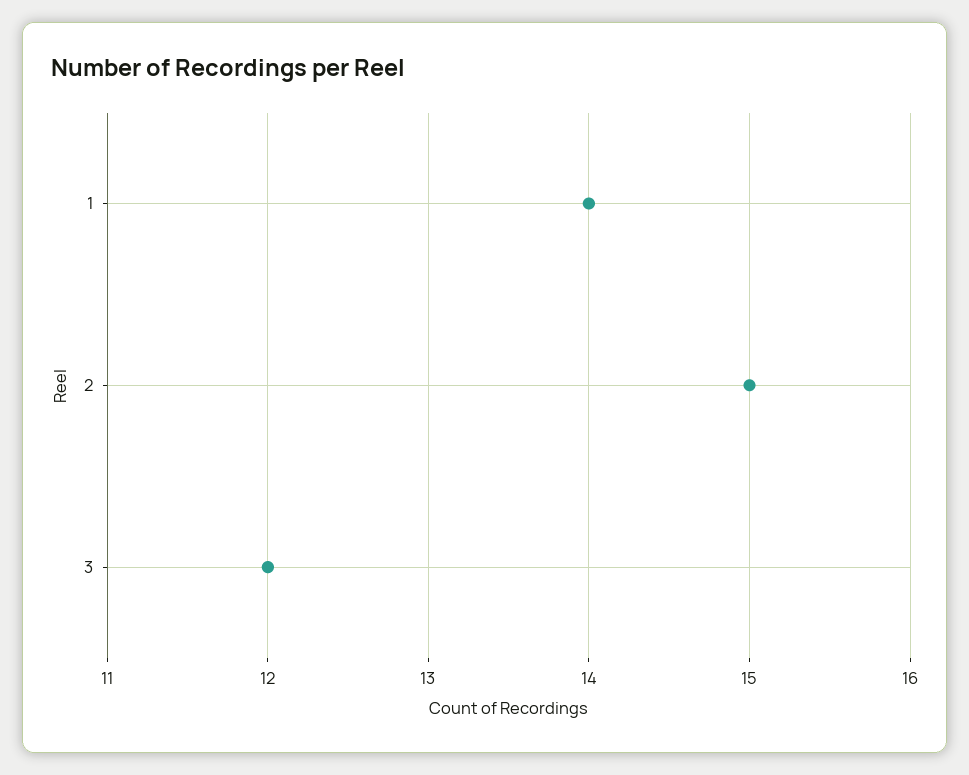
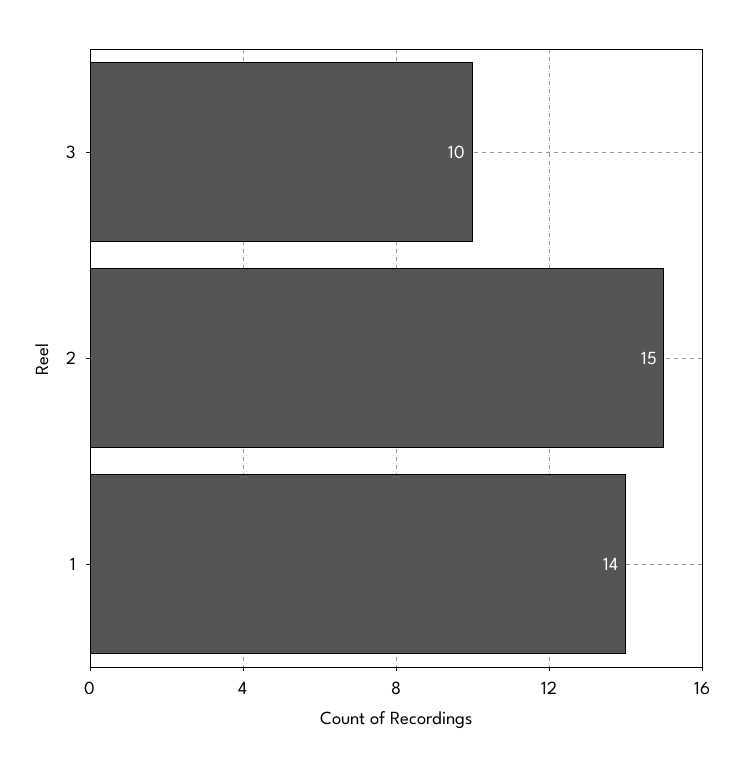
  {
    "1": 14,
    "2": 15,
-   "3": 12
+   "3": 10
  }

